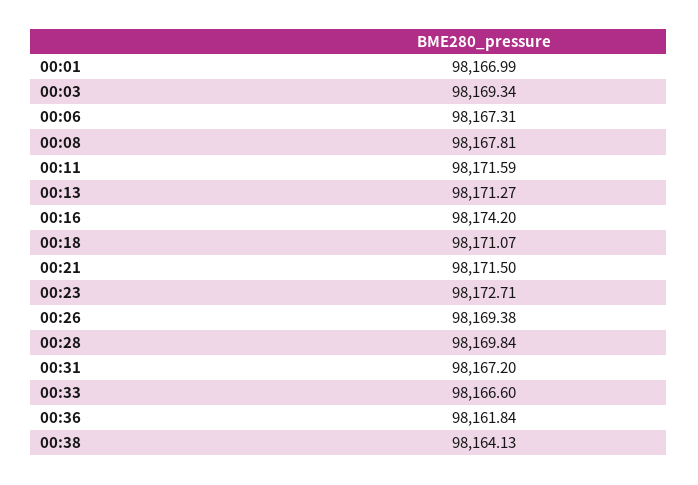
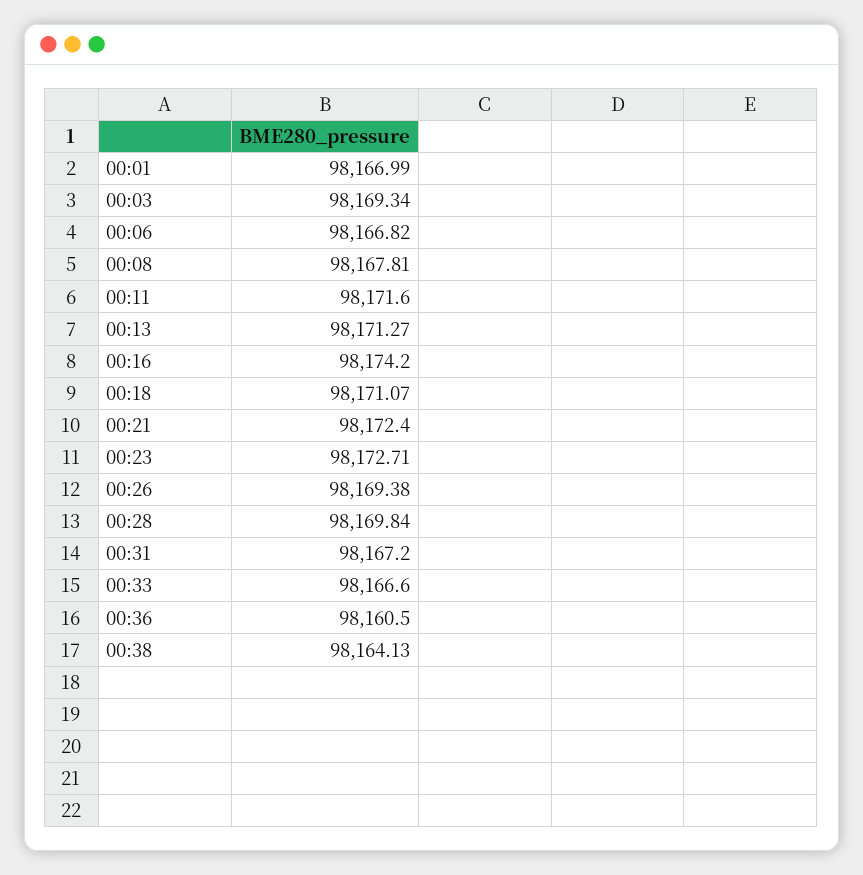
  {
    "00:01": 98166.99,
    "00:03": 98169.34,
-   "00:06": 98167.31,
+   "00:06": 98166.82,
    "00:08": 98167.81,
-   "00:11": 98171.59,
+   "00:11": 98171.6,
    "00:13": 98171.27,
    "00:16": 98174.2,
    "00:18": 98171.07,
-   "00:21": 98171.5,
+   "00:21": 98172.4,
    "00:23": 98172.71,
    "00:26": 98169.38,
    "00:28": 98169.84,
    "00:31": 98167.2,
    "00:33": 98166.6,
-   "00:36": 98161.84,
+   "00:36": 98160.5,
    "00:38": 98164.13
  }

